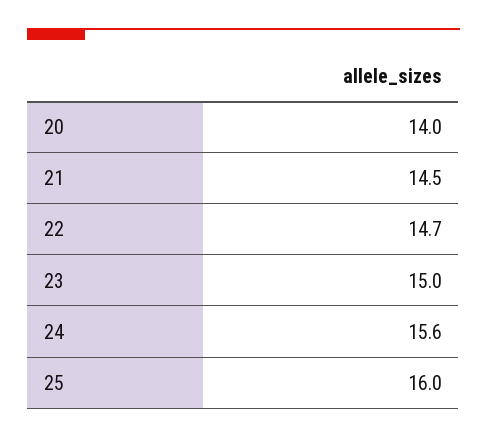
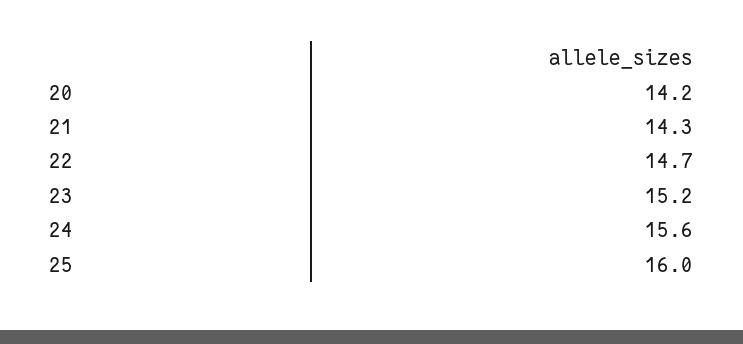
  {
-   "20": 14,
+   "20": 14.2,
-   "21": 14.5,
+   "21": 14.3,
    "22": 14.7,
-   "23": 15,
+   "23": 15.2,
    "24": 15.6,
    "25": 16
  }

